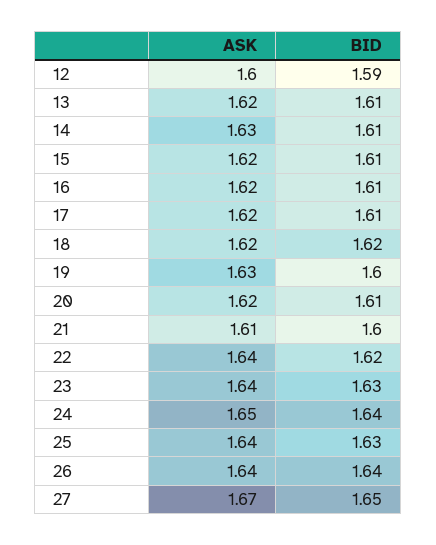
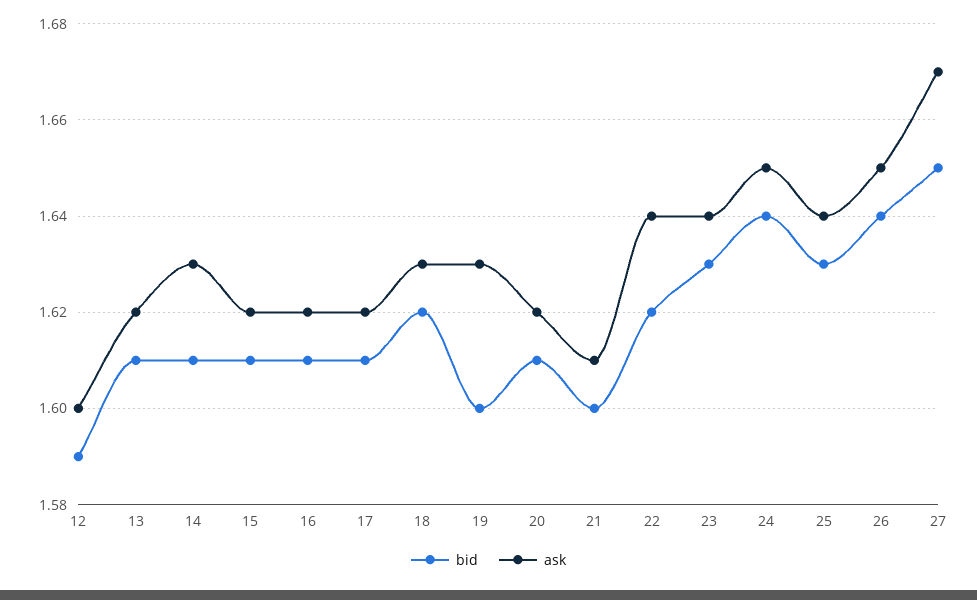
  {
    "ASK": {
      "12": 1.6,
      "13": 1.62,
      "14": 1.63,
      "15": 1.62,
      "16": 1.62,
      "17": 1.62,
-     "18": 1.62,
+     "18": 1.63,
      "19": 1.63,
      "20": 1.62,
      "21": 1.61,
      "22": 1.64,
      "23": 1.64,
      "24": 1.65,
      "25": 1.64,
-     "26": 1.64,
+     "26": 1.65,
      "27": 1.67
    },
    "BID": {
      "12": 1.59,
      "13": 1.61,
      "14": 1.61,
      "15": 1.61,
      "16": 1.61,
      "17": 1.61,
      "18": 1.62,
      "19": 1.6,
      "20": 1.61,
      "21": 1.6,
      "22": 1.62,
      "23": 1.63,
      "24": 1.64,
      "25": 1.63,
      "26": 1.64,
      "27": 1.65
    }
  }

